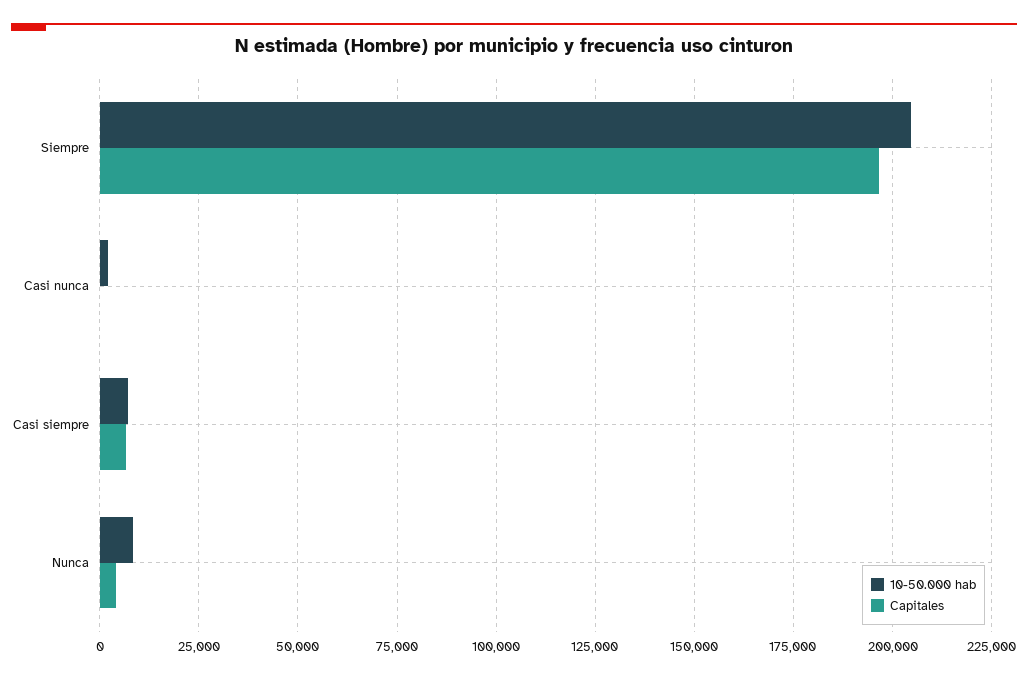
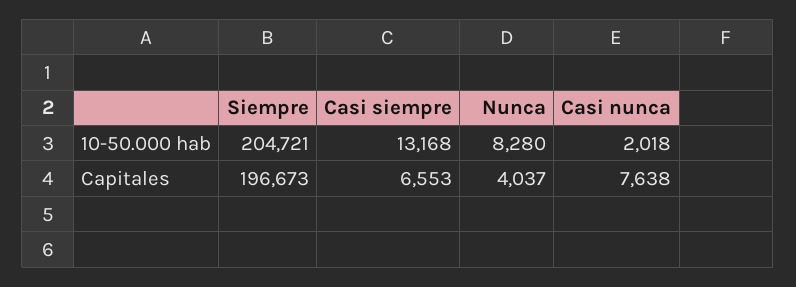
  {
    "10-50.000 hab": {
      "Siempre": 204721,
      "Casi nunca": 2018,
-     "Casi siempre": 7500,
+     "Casi siempre": 13168,
      "Nunca": 8280
    },
    "Capitales": {
      "Siempre": 196673,
-     "Casi nunca": 0,
+     "Casi nunca": 7638,
      "Casi siempre": 6553,
      "Nunca": 4037
    }
  }

